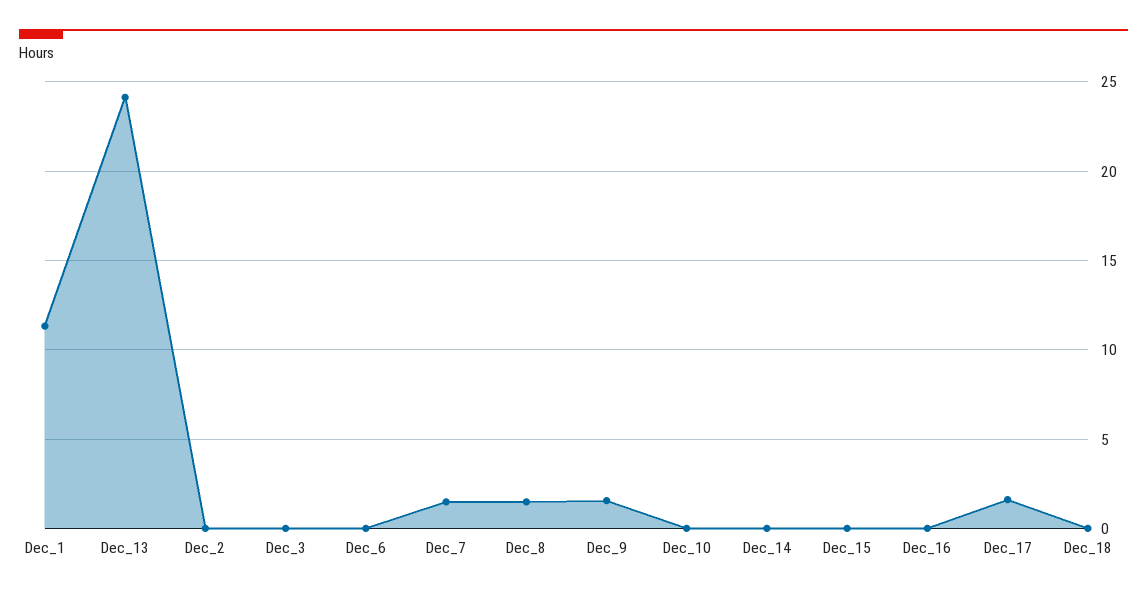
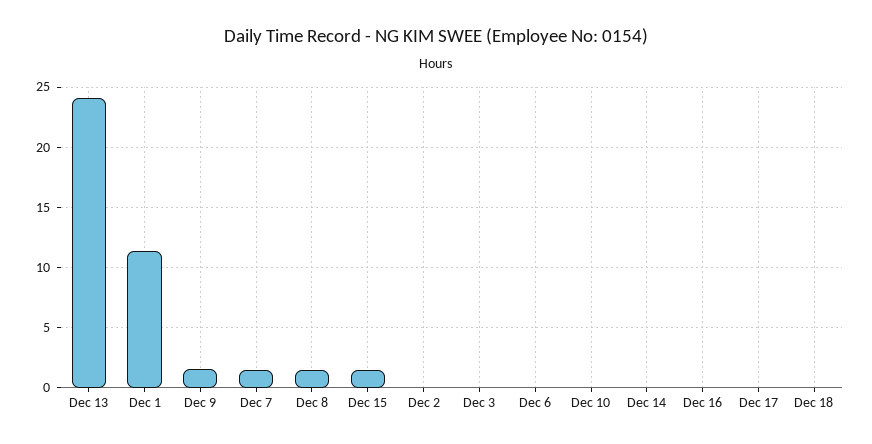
  {
    "Dec_1": 11.5,
    "Dec_13": 24,
    "Dec_2": 0,
    "Dec_3": 0,
    "Dec_6": 0,
    "Dec_7": 1.5,
    "Dec_8": 1.5,
    "Dec_9": 1.5,
    "Dec_10": 0,
    "Dec_14": 0,
-   "Dec_15": 0,
+   "Dec_15": 1.5,
    "Dec_16": 0,
-   "Dec_17": 1.5,
+   "Dec_17": 0,
    "Dec_18": 0
  }

